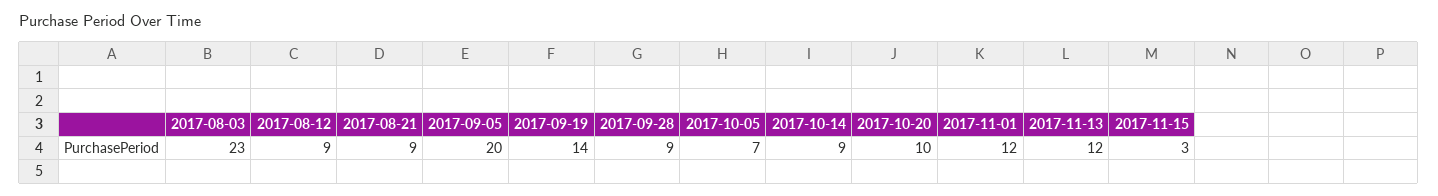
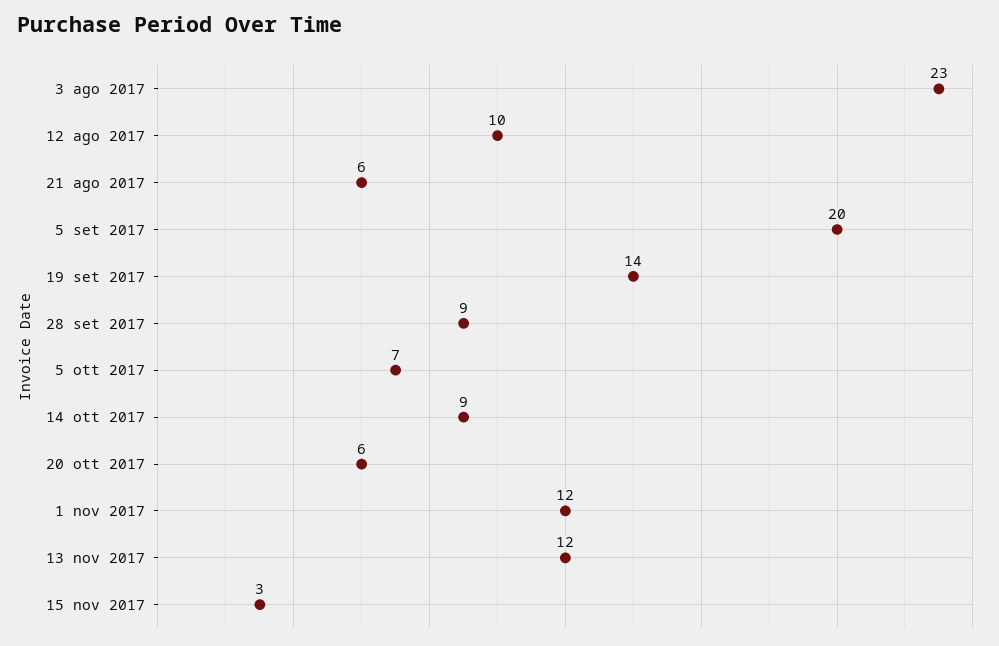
  {
    "2017-08-03": 23,
-   "2017-08-12": 9,
+   "2017-08-12": 10,
-   "2017-08-21": 9,
+   "2017-08-21": 6,
    "2017-09-05": 20,
    "2017-09-19": 14,
    "2017-09-28": 9,
    "2017-10-05": 7,
    "2017-10-14": 9,
-   "2017-10-20": 10,
+   "2017-10-20": 6,
    "2017-11-01": 12,
    "2017-11-13": 12,
    "2017-11-15": 3
  }

